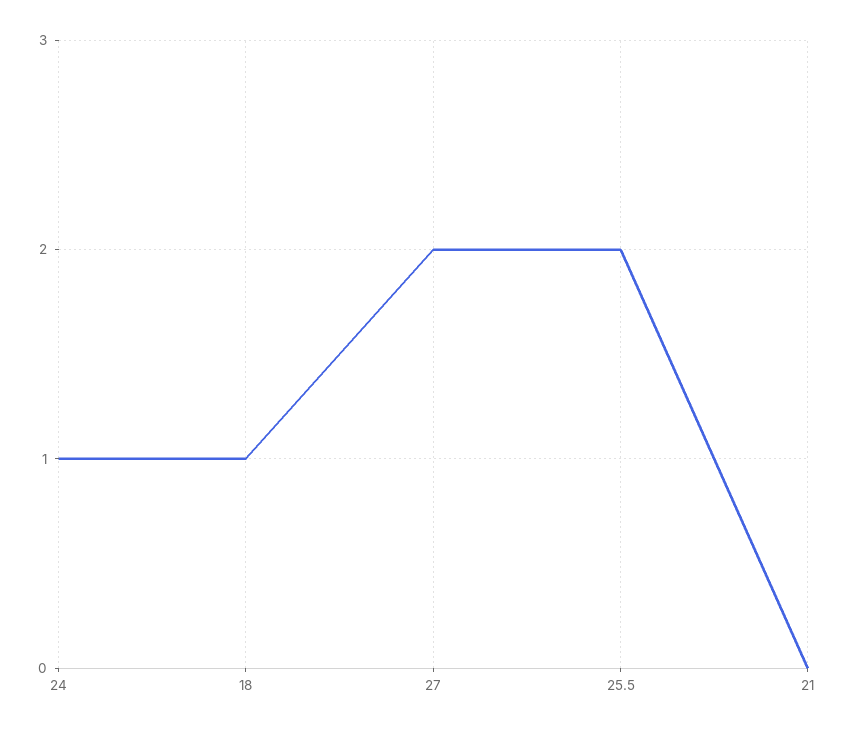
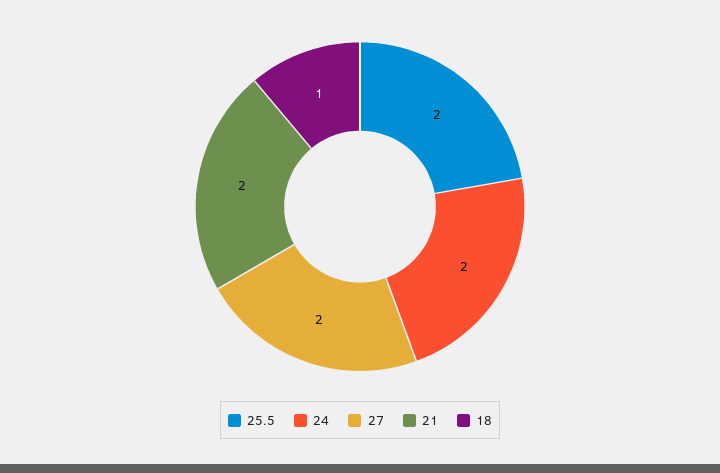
  {
-   "24": 1,
+   "24": 2,
    "18": 1,
    "27": 2,
    "25.5": 2,
-   "21": 0
+   "21": 2
  }

